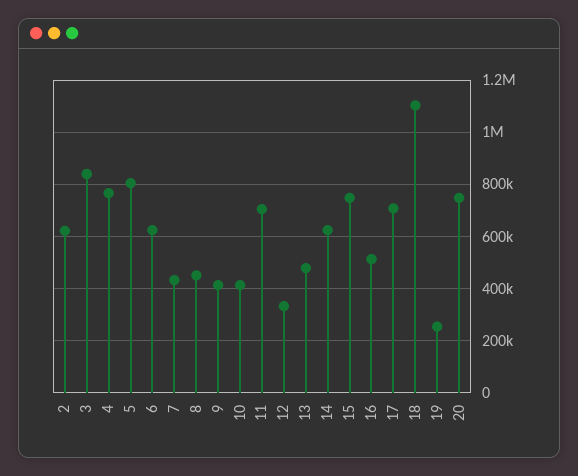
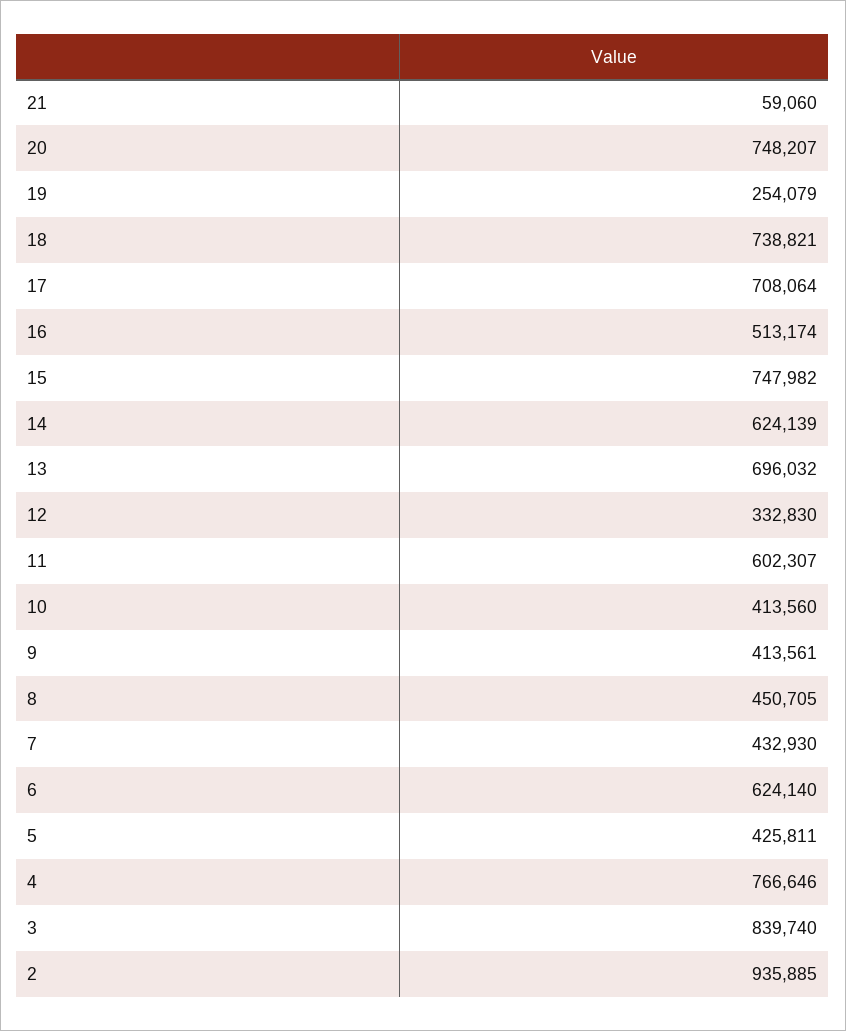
  {
-   "2": 625000,
+   "2": 935885,
    "3": 839740,
    "4": 766646,
-   "5": 800000,
+   "5": 425811,
    "6": 624140,
    "7": 432930,
    "8": 450705,
    "9": 413561,
    "10": 413560,
-   "11": 700000,
+   "11": 602307,
    "12": 332830,
-   "13": 475000,
+   "13": 696032,
    "14": 624139,
    "15": 747982,
    "16": 513174,
    "17": 708064,
-   "18": 1100000,
+   "18": 738821,
    "19": 254079,
-   "20": 748207
+   "20": 748207,
+   "21": 59060
  }

